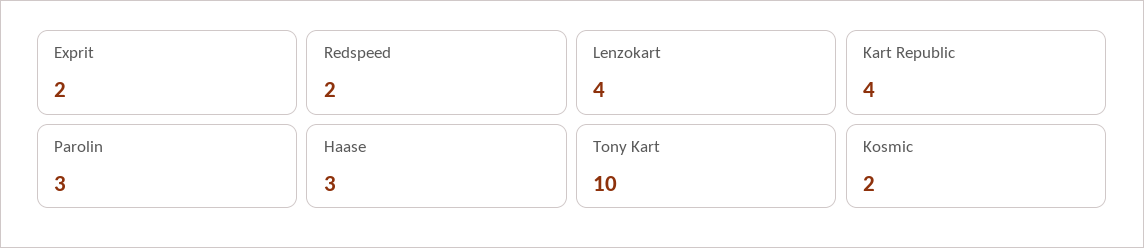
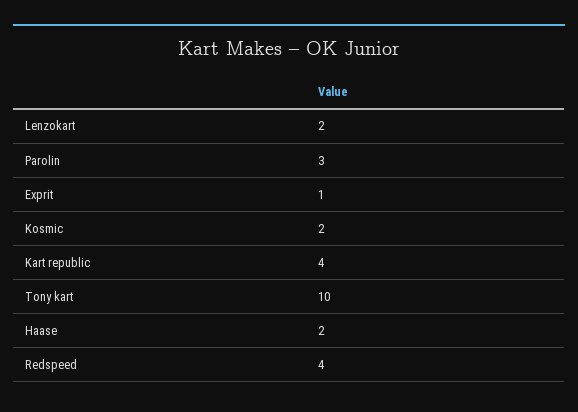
  {
-   "Exprit": 2,
+   "Exprit": 1,
-   "Redspeed": 2,
+   "Redspeed": 4,
-   "Lenzokart": 4,
+   "Lenzokart": 2,
    "Kart Republic": 4,
    "Parolin": 3,
-   "Haase": 3,
+   "Haase": 2,
    "Tony Kart": 10,
    "Kosmic": 2
  }

